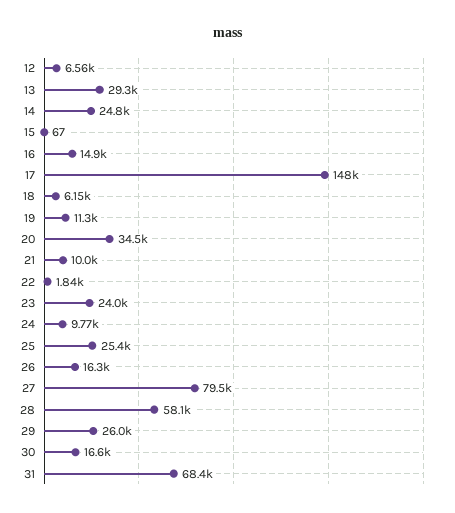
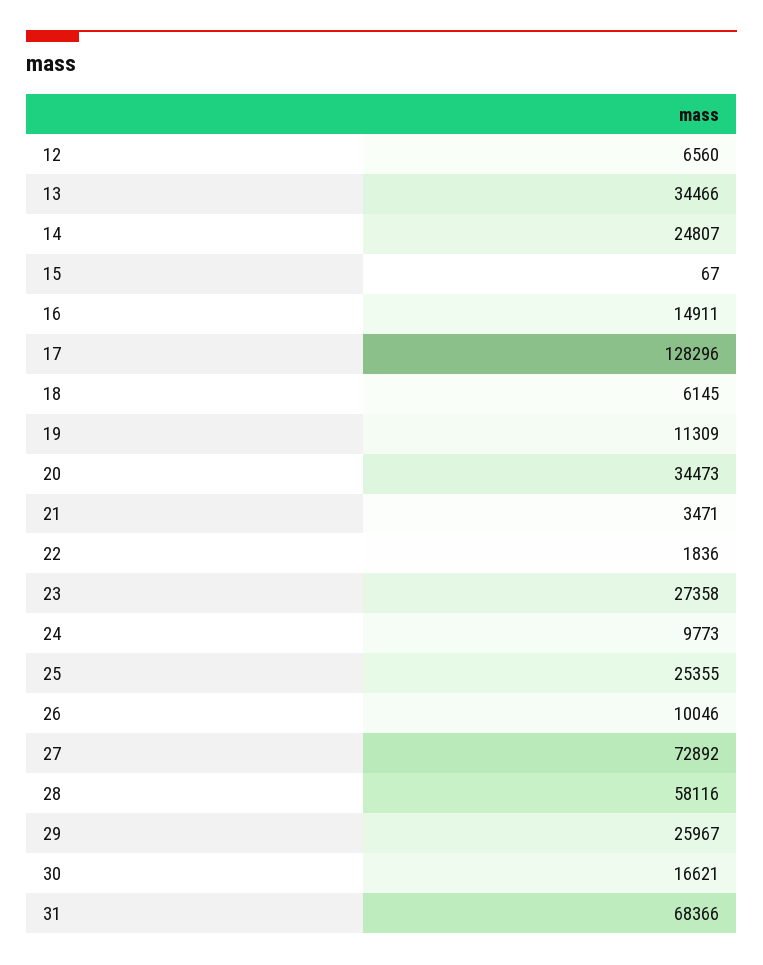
  {
    "12": 6560,
-   "13": 29300,
+   "13": 34466,
    "14": 24807,
    "15": 67,
    "16": 14911,
-   "17": 148000,
+   "17": 128296,
    "18": 6145,
    "19": 11309,
    "20": 34473,
-   "21": 10000,
+   "21": 3471,
    "22": 1836,
-   "23": 24000,
+   "23": 27358,
    "24": 9773,
    "25": 25355,
-   "26": 16300,
+   "26": 10046,
-   "27": 79500,
+   "27": 72892,
    "28": 58116,
    "29": 25967,
    "30": 16621,
    "31": 68366
  }

